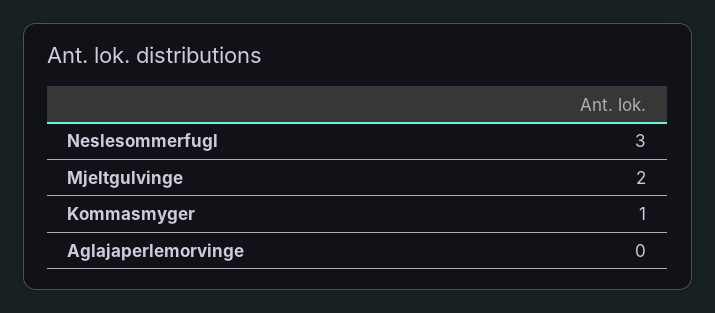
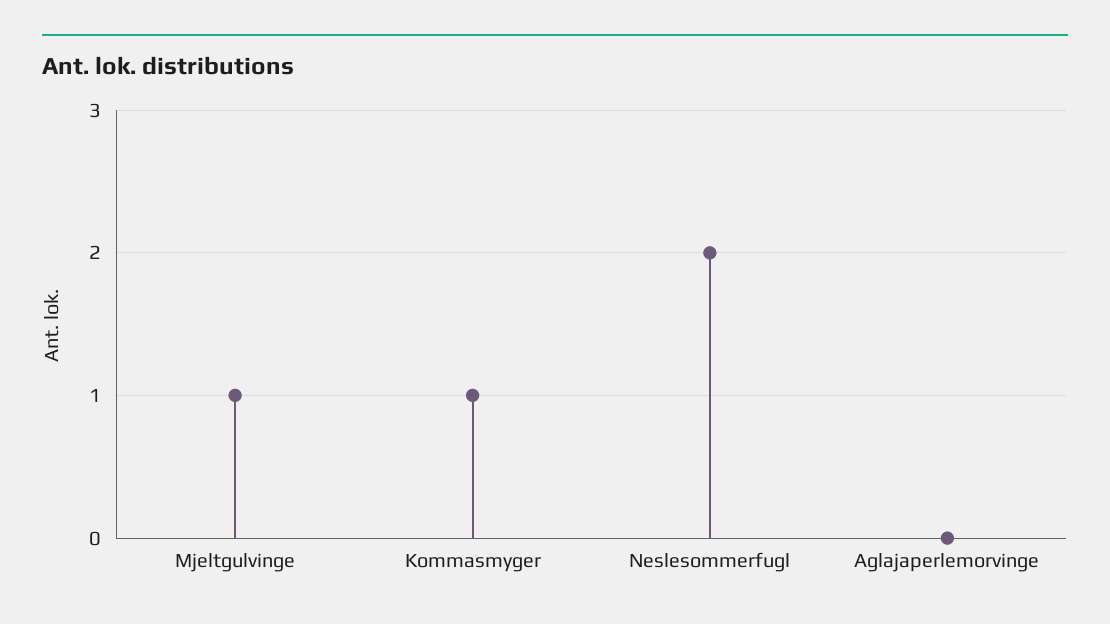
  {
-   "Neslesommerfugl": 3,
+   "Neslesommerfugl": 2,
-   "Mjeltgulvinge": 2,
+   "Mjeltgulvinge": 1,
    "Kommasmyger": 1,
    "Aglajaperlemorvinge": 0
  }

